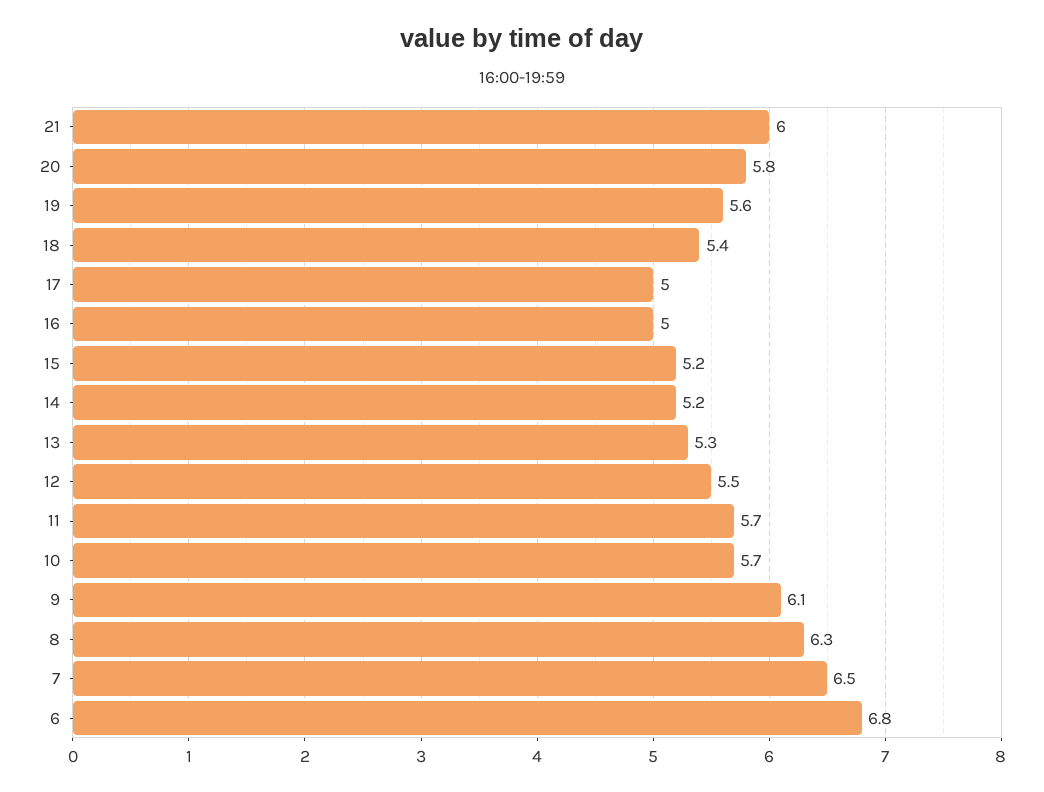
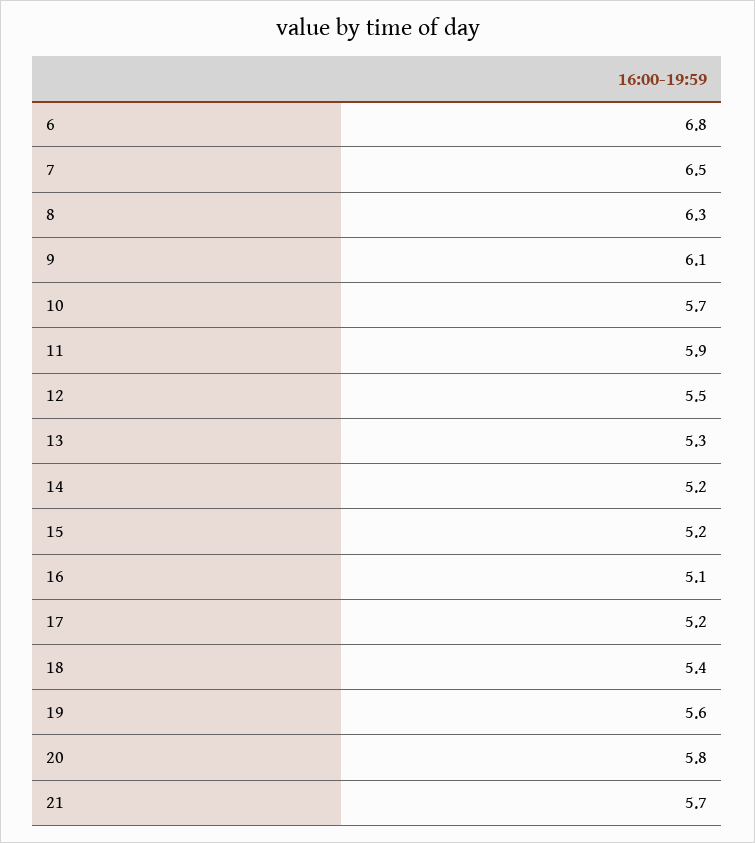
  {
-   "21": 6,
+   "21": 5.7,
    "20": 5.8,
    "19": 5.6,
    "18": 5.4,
-   "17": 5,
+   "17": 5.2,
-   "16": 5,
+   "16": 5.1,
    "15": 5.2,
    "14": 5.2,
    "13": 5.3,
    "12": 5.5,
-   "11": 5.7,
+   "11": 5.9,
    "10": 5.7,
    "9": 6.1,
    "8": 6.3,
    "7": 6.5,
    "6": 6.8
  }

